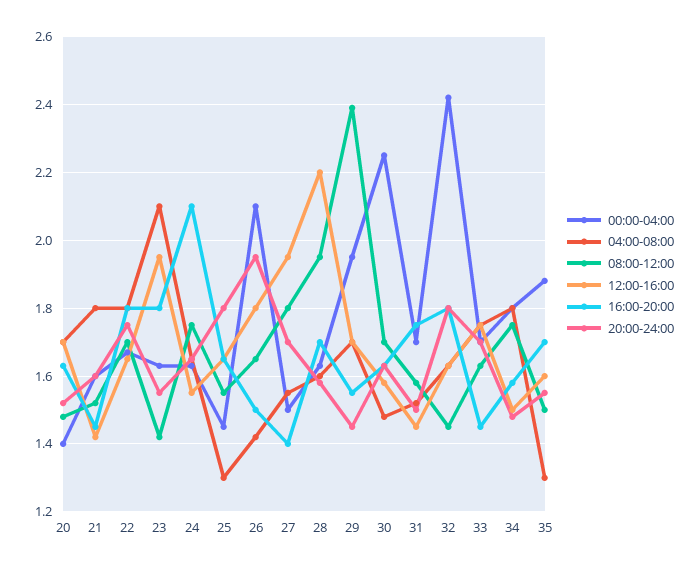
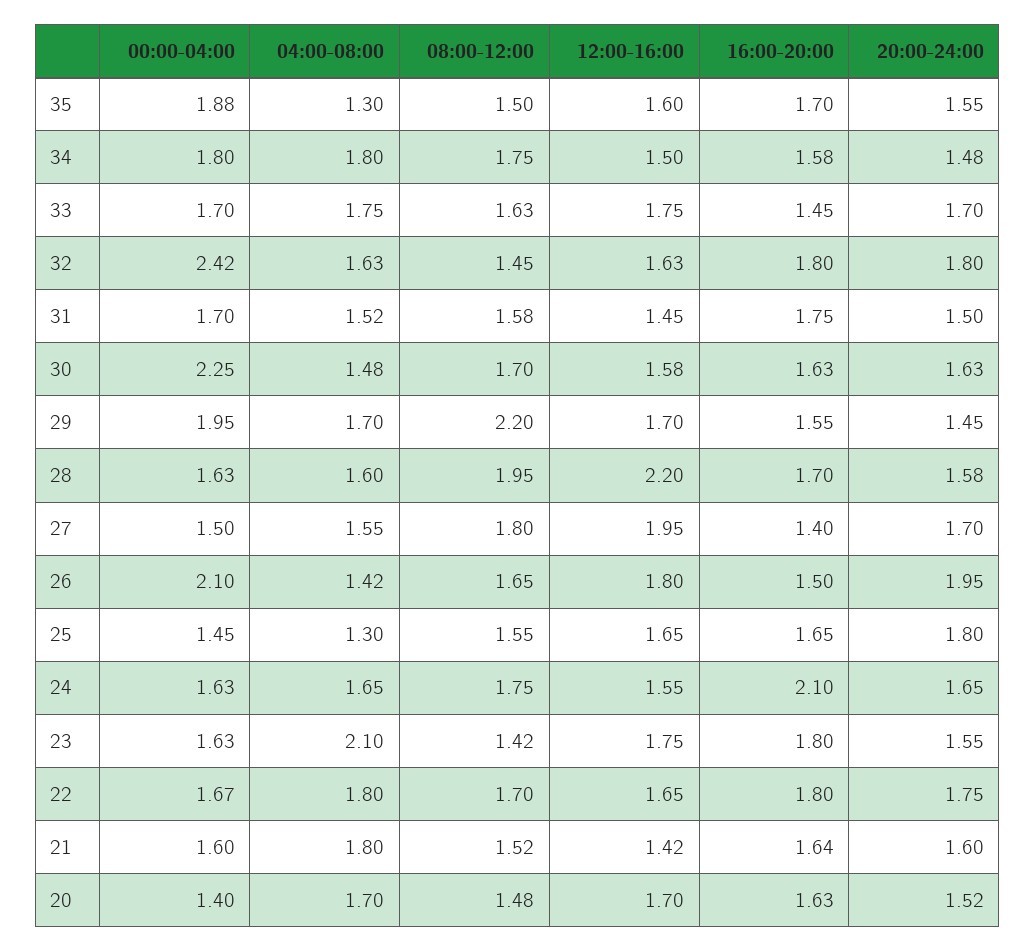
  {
    "00:00-04:00": {
      "20": 1.4,
      "21": 1.6,
      "22": 1.67,
      "23": 1.63,
      "24": 1.63,
      "25": 1.45,
      "26": 2.1,
      "27": 1.5,
      "28": 1.63,
      "29": 1.95,
      "30": 2.25,
      "31": 1.7,
      "32": 2.42,
      "33": 1.7,
      "34": 1.8,
      "35": 1.88
    },
    "04:00-08:00": {
      "20": 1.7,
      "21": 1.8,
      "22": 1.8,
      "23": 2.1,
      "24": 1.65,
      "25": 1.3,
      "26": 1.42,
      "27": 1.55,
      "28": 1.6,
      "29": 1.7,
      "30": 1.48,
      "31": 1.52,
      "32": 1.63,
      "33": 1.75,
      "34": 1.8,
      "35": 1.3
    },
    "08:00-12:00": {
      "20": 1.48,
      "21": 1.52,
      "22": 1.7,
      "23": 1.42,
      "24": 1.75,
      "25": 1.55,
      "26": 1.65,
      "27": 1.8,
      "28": 1.95,
-     "29": 2.4,
+     "29": 2.2,
      "30": 1.7,
      "31": 1.58,
      "32": 1.45,
      "33": 1.63,
      "34": 1.75,
      "35": 1.5
    },
    "12:00-16:00": {
      "20": 1.7,
      "21": 1.42,
      "22": 1.65,
-     "23": 1.95,
+     "23": 1.75,
      "24": 1.55,
      "25": 1.65,
      "26": 1.8,
      "27": 1.95,
      "28": 2.2,
      "29": 1.7,
      "30": 1.58,
      "31": 1.45,
      "32": 1.63,
      "33": 1.75,
      "34": 1.5,
      "35": 1.6
    },
    "16:00-20:00": {
      "20": 1.63,
-     "21": 1.45,
+     "21": 1.64,
      "22": 1.8,
      "23": 1.8,
      "24": 2.1,
      "25": 1.65,
      "26": 1.5,
      "27": 1.4,
      "28": 1.7,
      "29": 1.55,
      "30": 1.63,
      "31": 1.75,
      "32": 1.8,
      "33": 1.45,
      "34": 1.58,
      "35": 1.7
    },
    "20:00-24:00": {
      "20": 1.52,
      "21": 1.6,
      "22": 1.75,
      "23": 1.55,
      "24": 1.65,
      "25": 1.8,
      "26": 1.95,
      "27": 1.7,
      "28": 1.58,
      "29": 1.45,
      "30": 1.63,
      "31": 1.5,
      "32": 1.8,
      "33": 1.7,
      "34": 1.48,
      "35": 1.55
    }
  }

